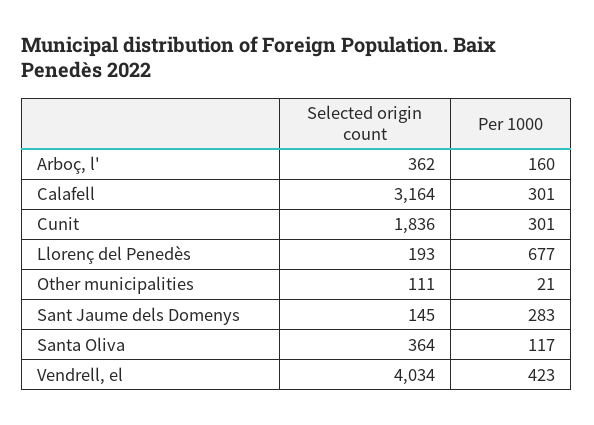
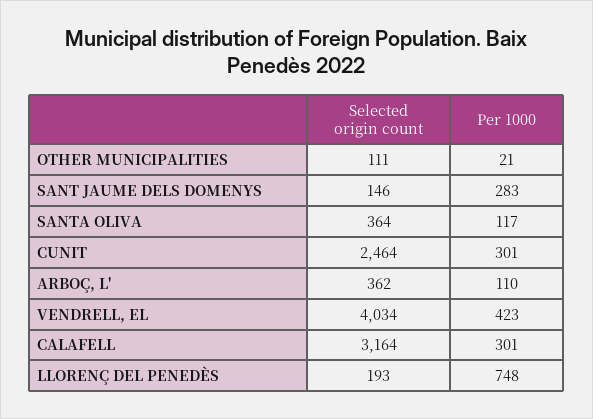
  {
    "Selected origin count": {
      "Arboç, l'": 362,
      "Calafell": 3164,
-     "Cunit": 1836,
+     "Cunit": 2464,
      "Llorenç del Penedès": 193,
      "Other municipalities": 111,
-     "Sant Jaume dels Domenys": 145,
+     "Sant Jaume dels Domenys": 146,
      "Santa Oliva": 364,
      "Vendrell, el": 4034
    },
    "Per 1000": {
-     "Arboç, l'": 160,
+     "Arboç, l'": 110,
      "Calafell": 301,
      "Cunit": 301,
-     "Llorenç del Penedès": 677,
+     "Llorenç del Penedès": 748,
      "Other municipalities": 21,
      "Sant Jaume dels Domenys": 283,
      "Santa Oliva": 117,
      "Vendrell, el": 423
    }
  }

